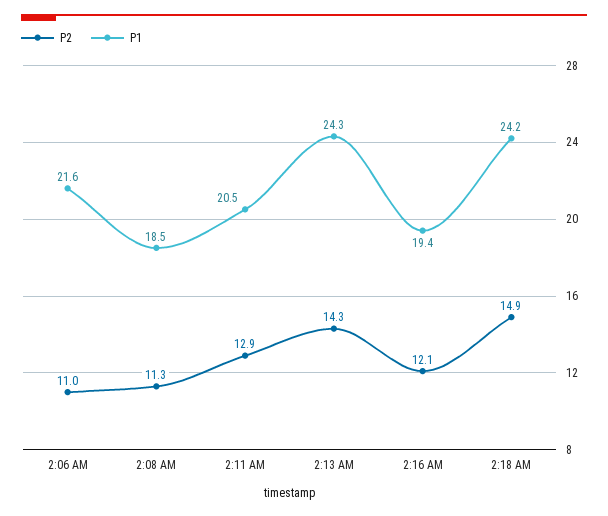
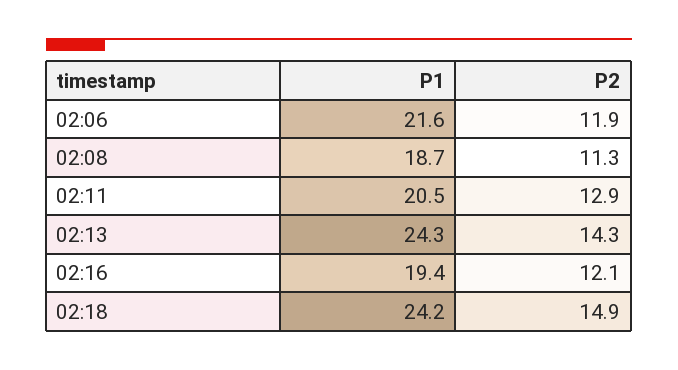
  {
    "P2": {
-     "2:06 AM": 11,
+     "2:06 AM": 11.9,
      "2:08 AM": 11.3,
      "2:11 AM": 12.9,
      "2:13 AM": 14.3,
      "2:16 AM": 12.1,
      "2:18 AM": 14.9
    },
    "P1": {
      "2:06 AM": 21.6,
-     "2:08 AM": 18.5,
+     "2:08 AM": 18.7,
      "2:11 AM": 20.5,
      "2:13 AM": 24.3,
      "2:16 AM": 19.4,
      "2:18 AM": 24.2
    }
  }

